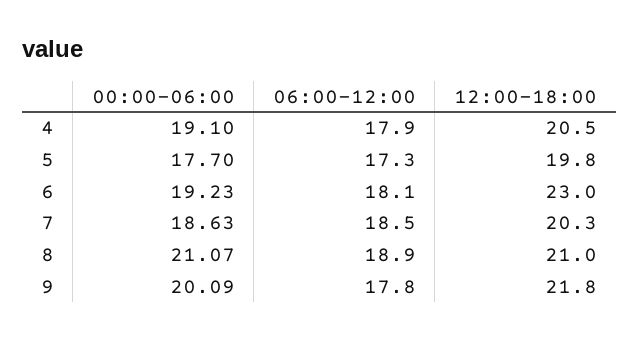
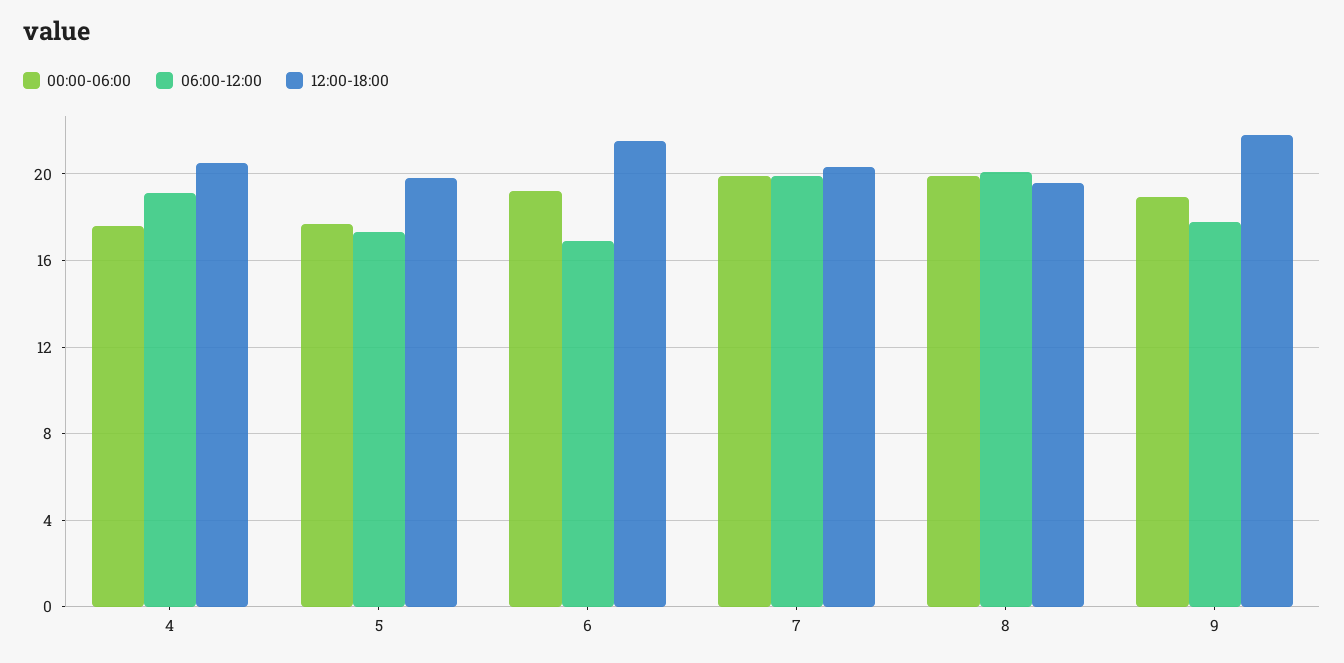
  {
    "00:00-06:00": {
-     "4": 19.1,
+     "4": 17.5,
      "5": 17.7,
      "6": 19.23,
-     "7": 18.63,
+     "7": 20,
-     "8": 21.07,
+     "8": 20,
-     "9": 20.09
+     "9": 19
    },
    "06:00-12:00": {
-     "4": 17.9,
+     "4": 19,
      "5": 17.3,
-     "6": 18.1,
+     "6": 17,
-     "7": 18.5,
+     "7": 20,
-     "8": 18.9,
+     "8": 20,
      "9": 17.8
    },
    "12:00-18:00": {
      "4": 20.5,
      "5": 19.8,
-     "6": 23,
+     "6": 21.5,
      "7": 20.3,
-     "8": 21,
+     "8": 19.5,
      "9": 21.8
    }
  }

